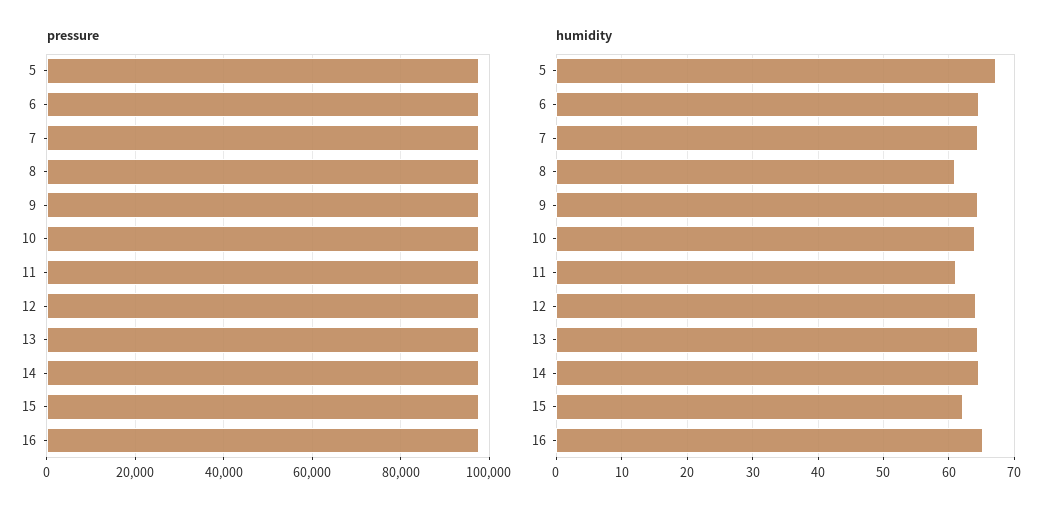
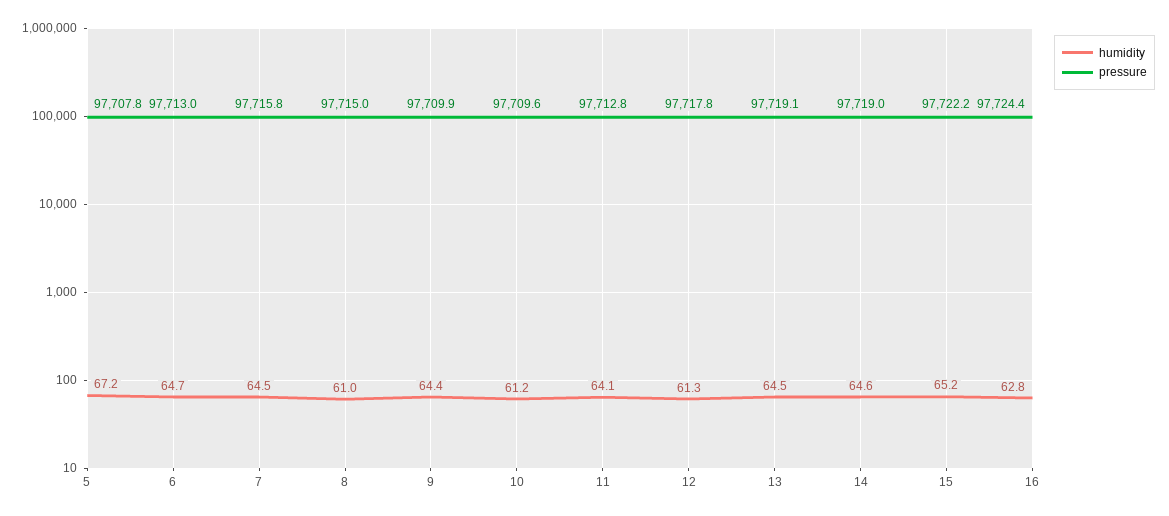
  {
    "pressure": {
      "5": 97707.8,
      "6": 97713,
      "7": 97715.8,
      "8": 97715,
      "9": 97709.9,
      "10": 97709.6,
      "11": 97712.8,
      "12": 97717.8,
      "13": 97719.1,
      "14": 97719,
      "15": 97722.2,
      "16": 97724.4
    },
    "humidity": {
      "5": 67.2,
      "6": 64.7,
      "7": 64.5,
      "8": 61,
      "9": 64.4,
-     "10": 64,
+     "10": 61.2,
-     "11": 61,
+     "11": 64.1,
-     "12": 64,
+     "12": 61.3,
      "13": 64.5,
      "14": 64.6,
-     "15": 62,
+     "15": 65.2,
-     "16": 65
+     "16": 62.8
    }
  }

